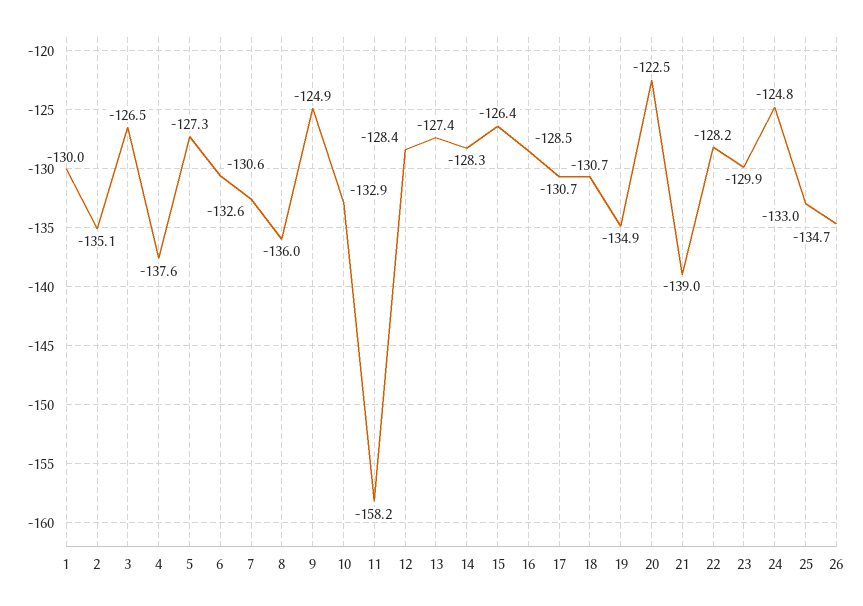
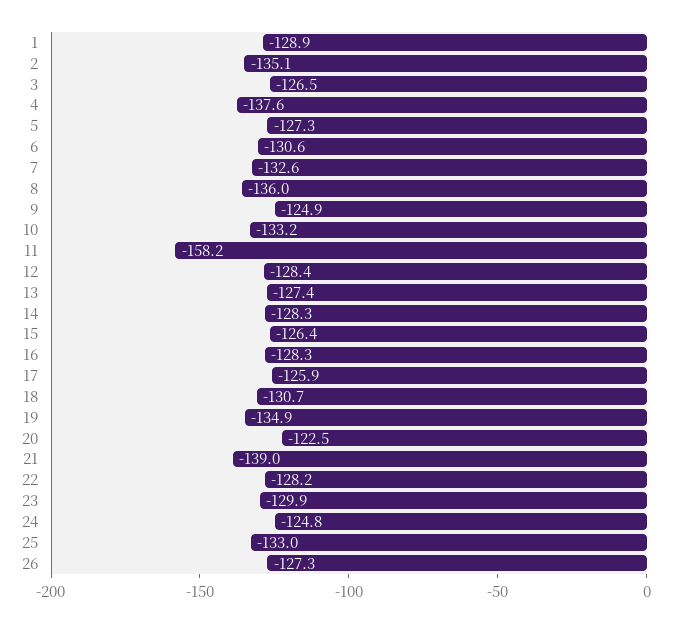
  {
-   "1": -130,
+   "1": -128.9,
    "2": -135.1,
    "3": -126.5,
    "4": -137.6,
    "5": -127.3,
    "6": -130.6,
    "7": -132.6,
    "8": -136,
    "9": -124.9,
-   "10": -132.9,
+   "10": -133.2,
    "11": -158.2,
    "12": -128.4,
    "13": -127.4,
    "14": -128.3,
    "15": -126.4,
-   "16": -128.5,
+   "16": -128.3,
-   "17": -130.7,
+   "17": -125.9,
    "18": -130.7,
    "19": -134.9,
    "20": -122.5,
    "21": -139,
    "22": -128.2,
    "23": -129.9,
    "24": -124.8,
    "25": -133,
-   "26": -134.7
+   "26": -127.3
  }

